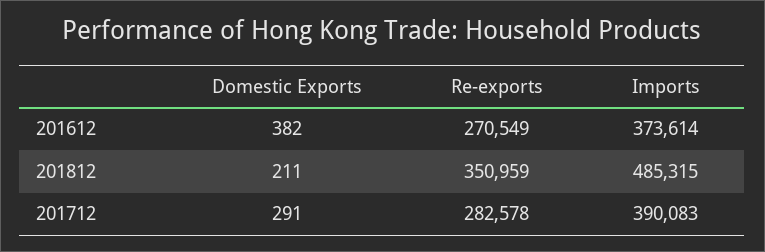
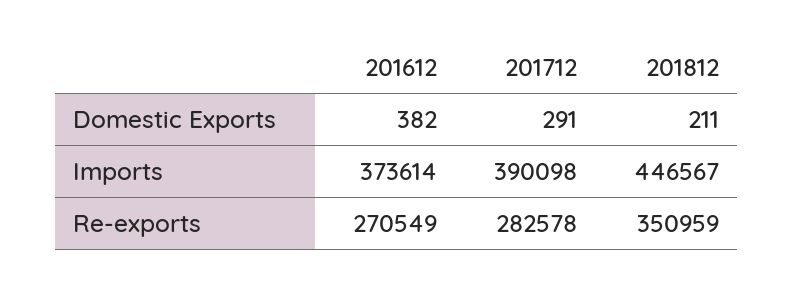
  {
    "Domestic Exports": {
      "201612": 382,
      "201812": 211,
      "201712": 291
    },
    "Re-exports": {
      "201612": 270549,
      "201812": 350959,
      "201712": 282578
    },
    "Imports": {
      "201612": 373614,
-     "201812": 485315,
+     "201812": 446567,
-     "201712": 390083
+     "201712": 390098
    }
  }

